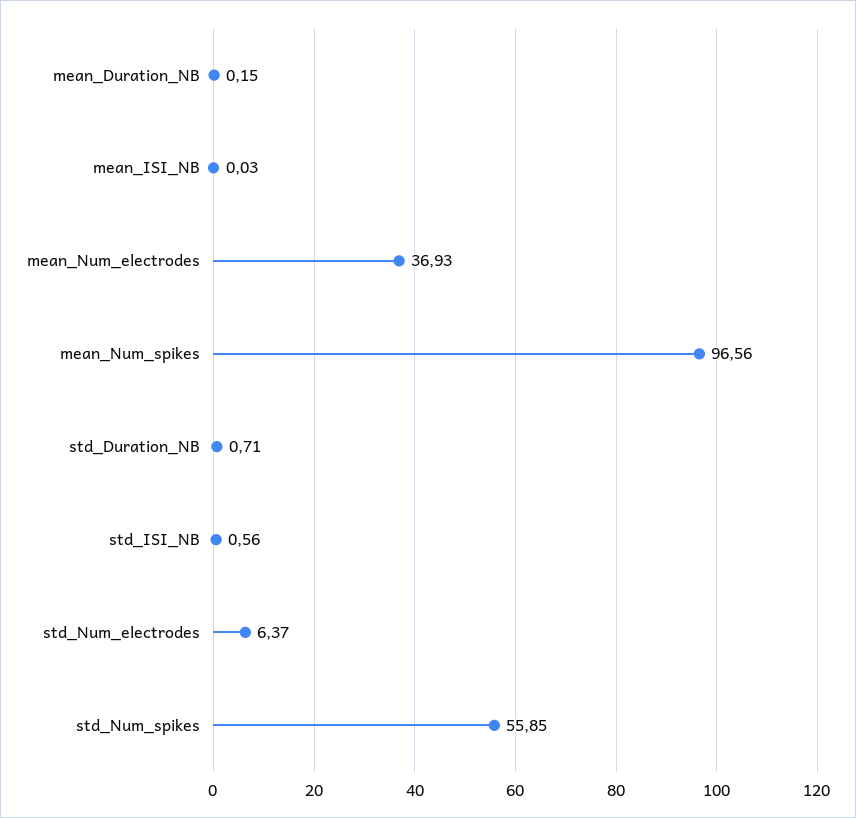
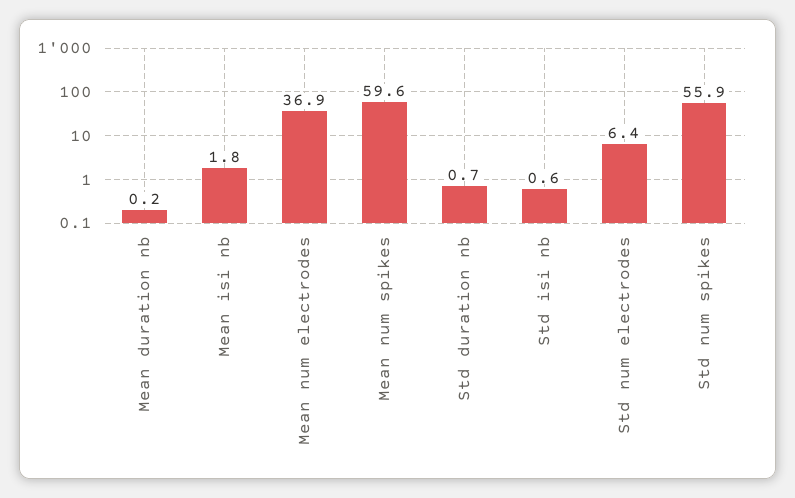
  {
    "mean_Duration_NB": 0.15,
-   "mean_ISI_NB": 0.03,
+   "mean_ISI_NB": 1.8,
    "mean_Num_electrodes": 36.93,
-   "mean_Num_spikes": 96.56,
+   "mean_Num_spikes": 59.6,
    "std_Duration_NB": 0.71,
    "std_ISI_NB": 0.56,
    "std_Num_electrodes": 6.37,
    "std_Num_spikes": 55.85
  }

